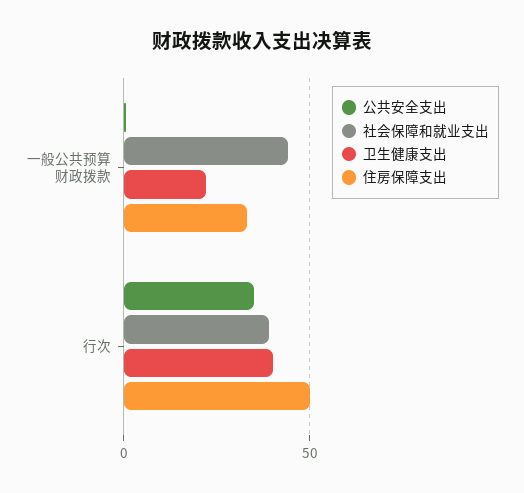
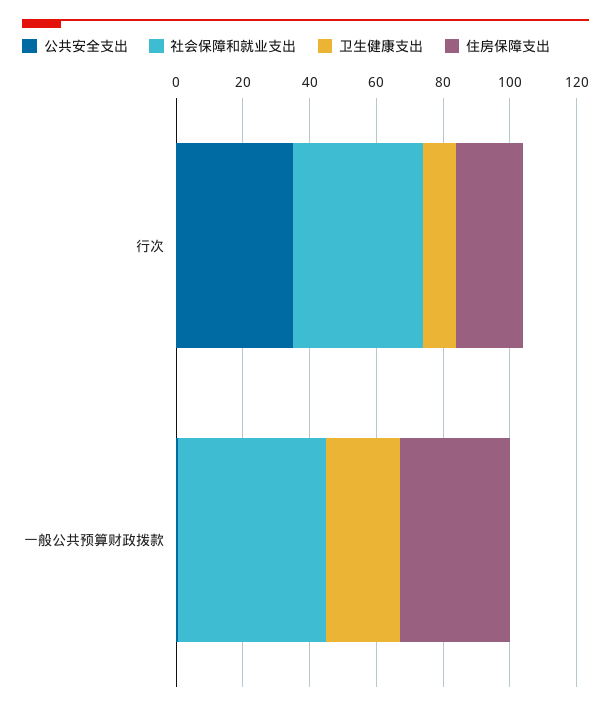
  {
    "公共安全支出": {
      "一般公共预算财政拨款": 0,
      "行次": 35
    },
    "社会保障和就业支出": {
      "一般公共预算财政拨款": 45,
      "行次": 40
    },
    "卫生健康支出": {
      "一般公共预算财政拨款": 20,
-     "行次": 40
+     "行次": 10
    },
    "住房保障支出": {
      "一般公共预算财政拨款": 35,
-     "行次": 50
+     "行次": 20
    }
  }

